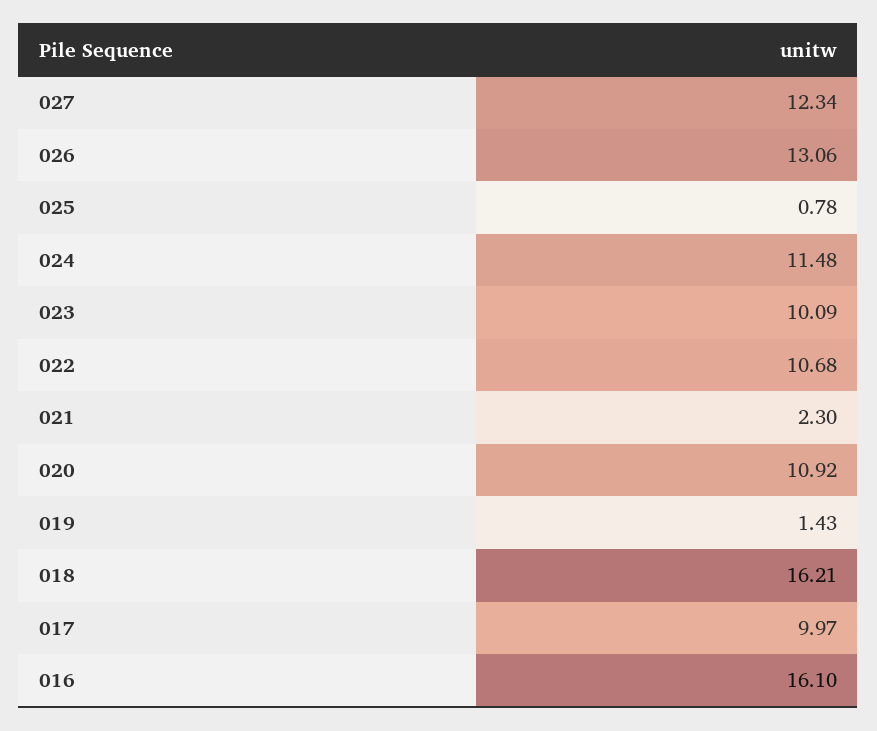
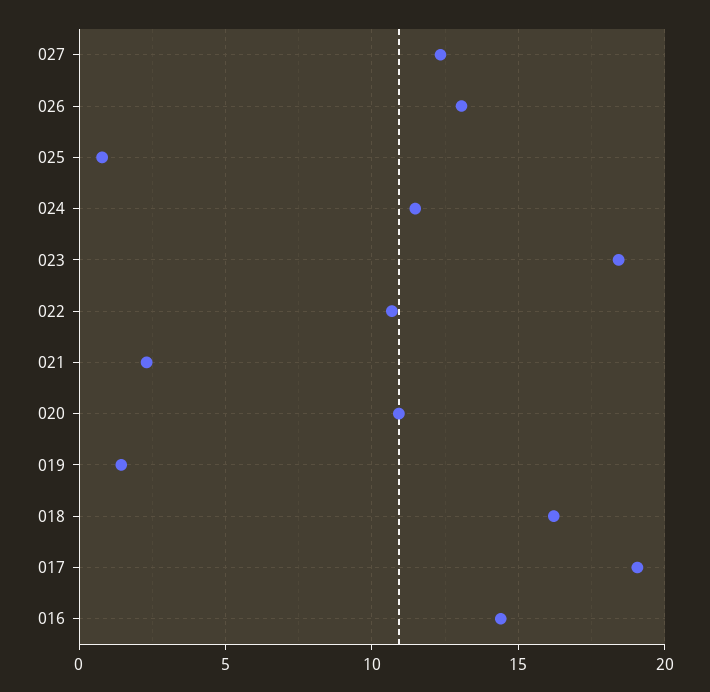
  {
    "027": 12.34,
    "026": 13.06,
    "025": 0.78,
    "024": 11.48,
-   "023": 10.09,
+   "023": 18.5,
    "022": 10.68,
    "021": 2.3,
    "020": 10.92,
    "019": 1.43,
    "018": 16.21,
-   "017": 9.97,
+   "017": 19,
-   "016": 16.1
+   "016": 14.5
  }

